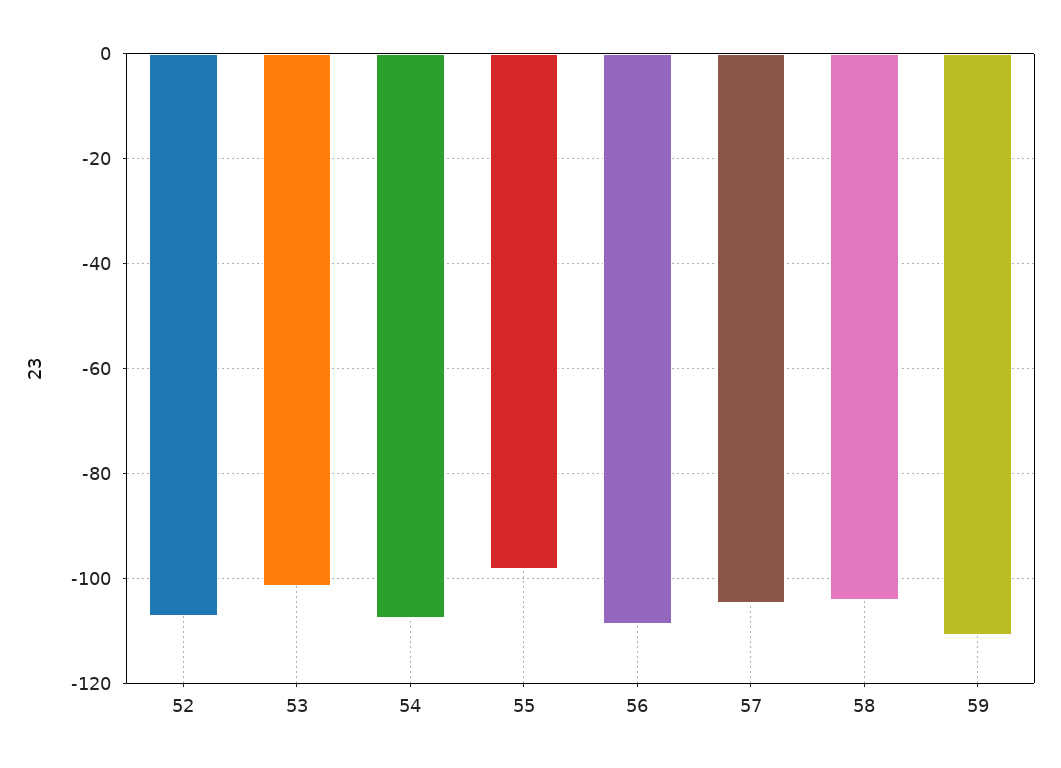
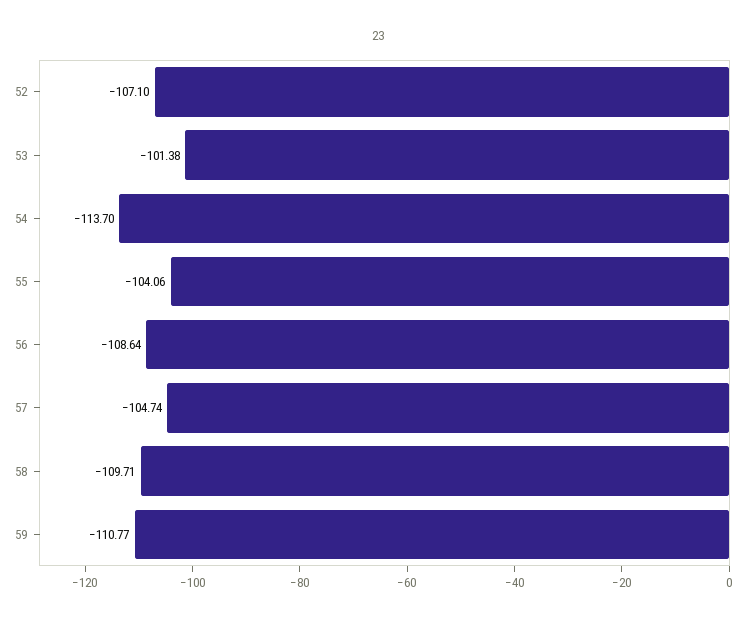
  {
    "52": -107.1,
    "53": -101.38,
-   "54": -108,
+   "54": -113.7,
-   "55": -98,
+   "55": -104.06,
    "56": -108.64,
    "57": -104.74,
-   "58": -104,
+   "58": -109.71,
    "59": -110.77
  }

